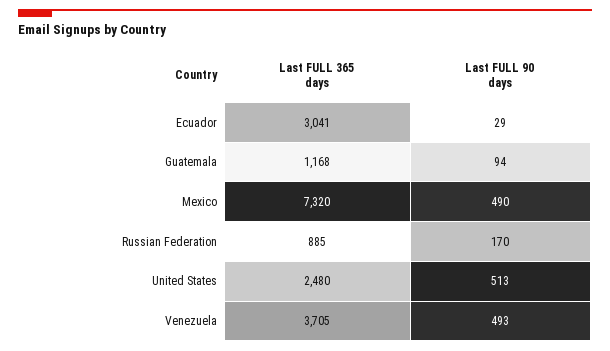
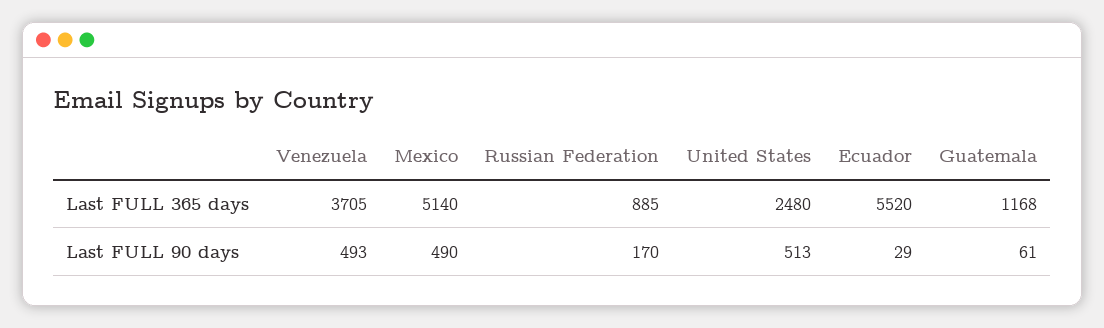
  {
    "Last FULL 365 days": {
-     "Ecuador": 3041,
+     "Ecuador": 5520,
      "Guatemala": 1168,
-     "Mexico": 7320,
+     "Mexico": 5140,
      "Russian Federation": 885,
      "United States": 2480,
      "Venezuela": 3705
    },
    "Last FULL 90 days": {
      "Ecuador": 29,
-     "Guatemala": 94,
+     "Guatemala": 61,
      "Mexico": 490,
      "Russian Federation": 170,
      "United States": 513,
      "Venezuela": 493
    }
  }

